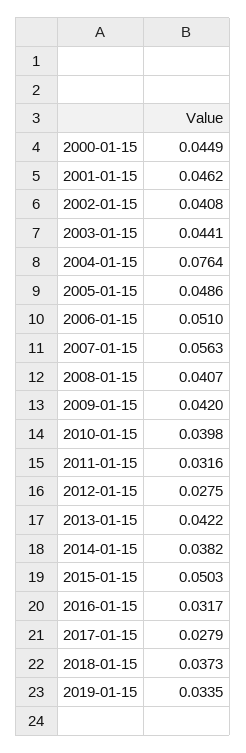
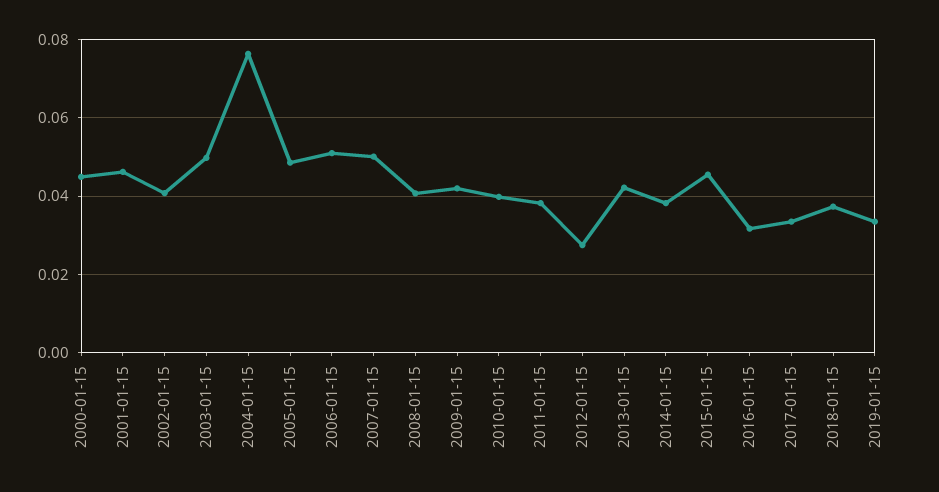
  {
    "2000-01-15": 0.0449,
    "2001-01-15": 0.0462,
    "2002-01-15": 0.0408,
-   "2003-01-15": 0.0441,
+   "2003-01-15": 0.05,
    "2004-01-15": 0.0764,
    "2005-01-15": 0.0486,
    "2006-01-15": 0.051,
-   "2007-01-15": 0.0563,
+   "2007-01-15": 0.05,
    "2008-01-15": 0.0407,
    "2009-01-15": 0.042,
    "2010-01-15": 0.0398,
-   "2011-01-15": 0.0316,
+   "2011-01-15": 0.038,
    "2012-01-15": 0.0275,
    "2013-01-15": 0.0422,
    "2014-01-15": 0.0382,
-   "2015-01-15": 0.0503,
+   "2015-01-15": 0.046,
    "2016-01-15": 0.0317,
-   "2017-01-15": 0.0279,
+   "2017-01-15": 0.034,
    "2018-01-15": 0.0373,
    "2019-01-15": 0.0335
  }

